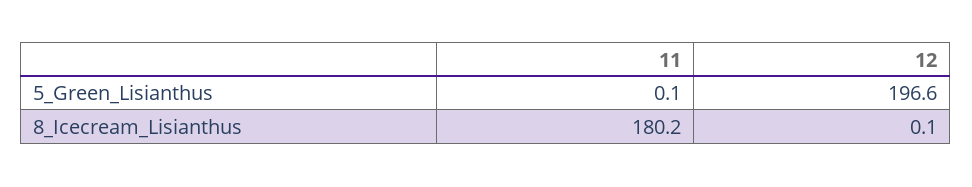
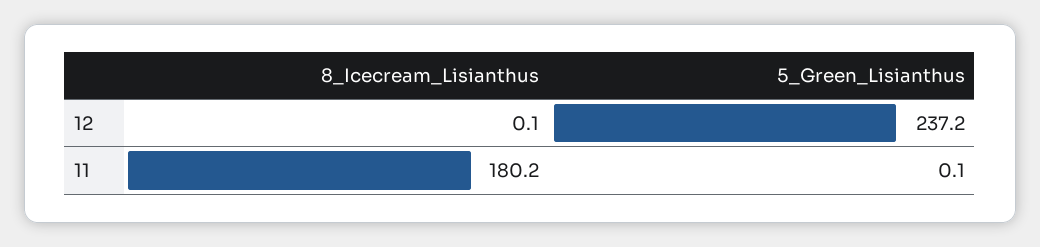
  {
    "11": {
      "5_Green_Lisianthus": 0.1,
      "8_Icecream_Lisianthus": 180.2
    },
    "12": {
-     "5_Green_Lisianthus": 196.6,
+     "5_Green_Lisianthus": 237.2,
      "8_Icecream_Lisianthus": 0.1
    }
  }

